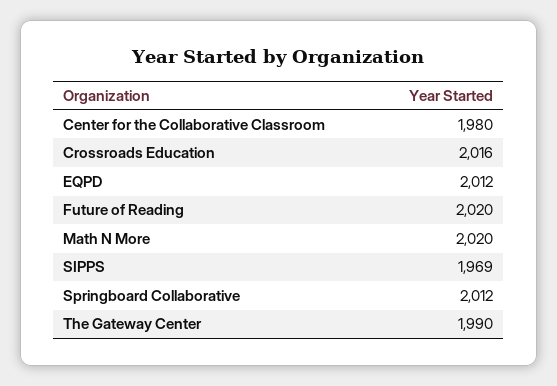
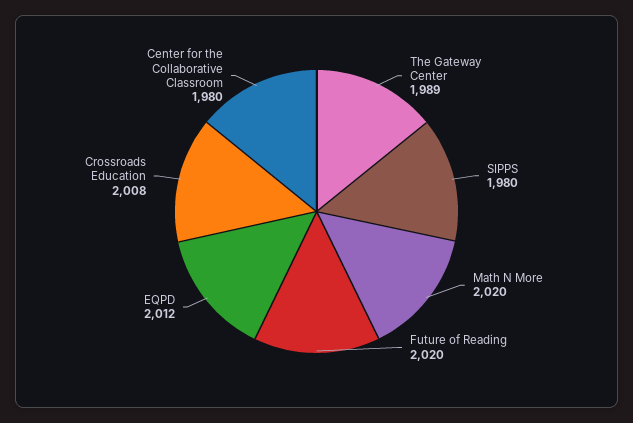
  {
    "Center for the Collaborative Classroom": 1980,
-   "Crossroads Education": 2016,
+   "Crossroads Education": 2008,
    "EQPD": 2012,
    "Future of Reading": 2020,
    "Math N More": 2020,
-   "SIPPS": 1969,
+   "SIPPS": 1980,
-   "Springboard Collaborative": 2012,
-   "The Gateway Center": 1990
+   "The Gateway Center": 1989
  }

